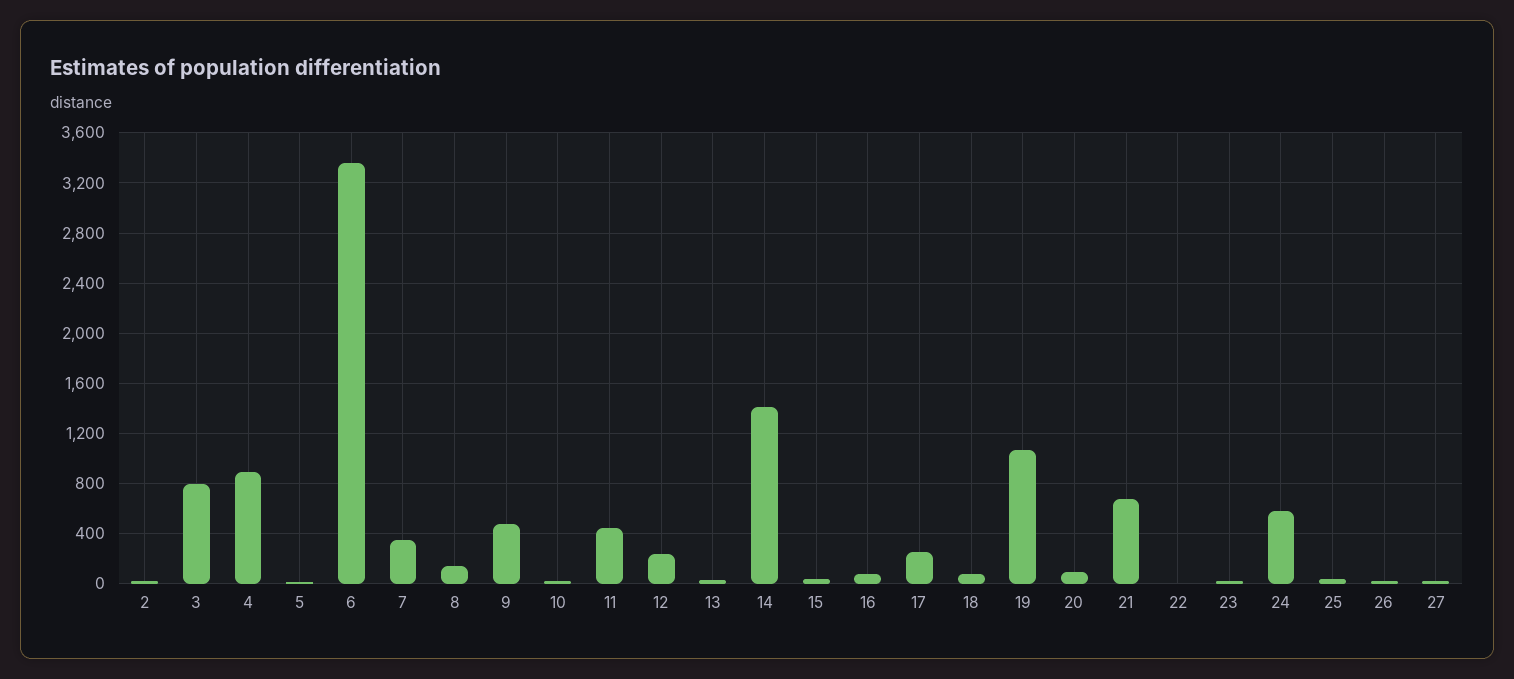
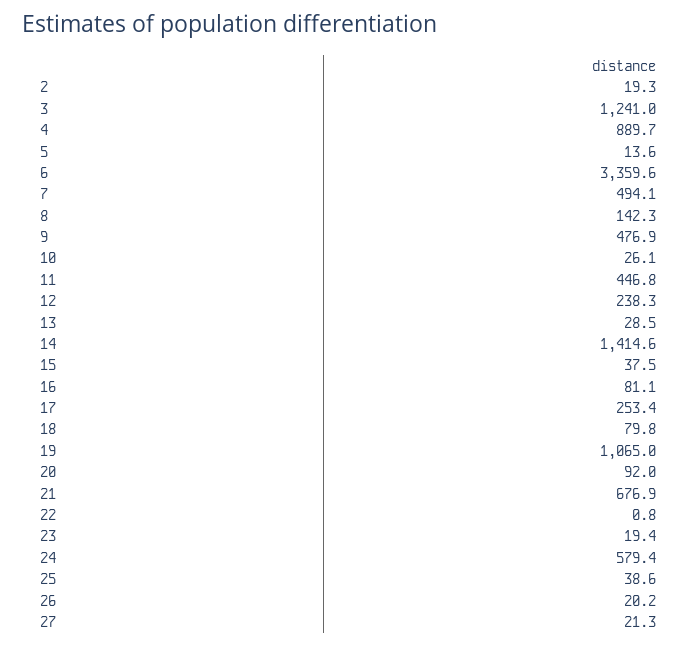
  {
    "2": 19.3,
-   "3": 800,
+   "3": 1241,
    "4": 889.7,
    "5": 13.6,
    "6": 3359.6,
-   "7": 350,
+   "7": 494.1,
    "8": 142.3,
    "9": 476.9,
    "10": 26.1,
    "11": 446.8,
    "12": 238.3,
    "13": 28.5,
    "14": 1414.6,
    "15": 37.5,
    "16": 81.1,
    "17": 253.4,
    "18": 79.8,
    "19": 1065,
    "20": 92,
    "21": 676.9,
    "22": 0.8,
    "23": 19.4,
    "24": 579.4,
    "25": 38.6,
    "26": 20.2,
    "27": 21.3
  }

